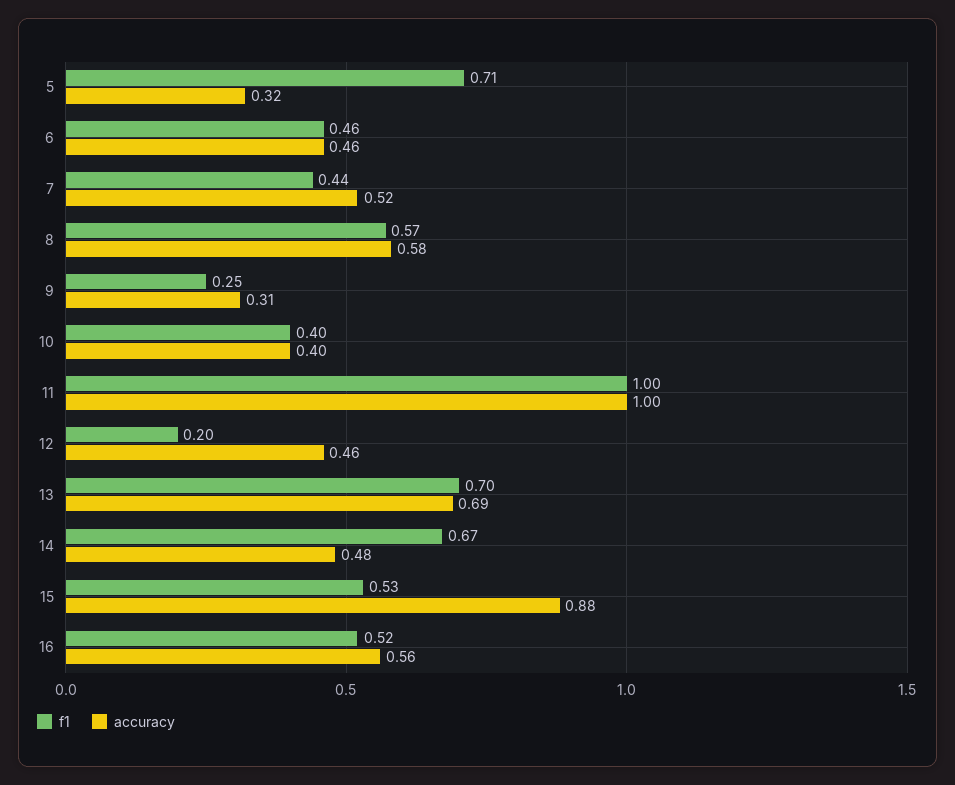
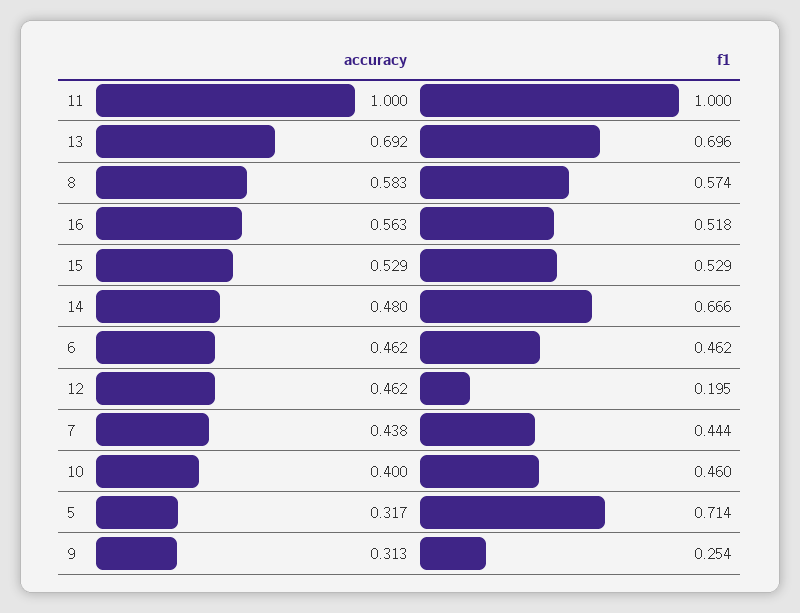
  {
    "f1": {
      "5": 0.714,
      "6": 0.462,
      "7": 0.444,
      "8": 0.574,
      "9": 0.254,
-     "10": 0.4,
+     "10": 0.46,
      "11": 1,
      "12": 0.195,
      "13": 0.696,
      "14": 0.666,
      "15": 0.529,
      "16": 0.518
    },
    "accuracy": {
      "5": 0.317,
      "6": 0.462,
-     "7": 0.52,
+     "7": 0.438,
      "8": 0.583,
      "9": 0.313,
      "10": 0.4,
      "11": 1,
      "12": 0.462,
      "13": 0.692,
      "14": 0.48,
-     "15": 0.88,
+     "15": 0.529,
      "16": 0.563
    }
  }

